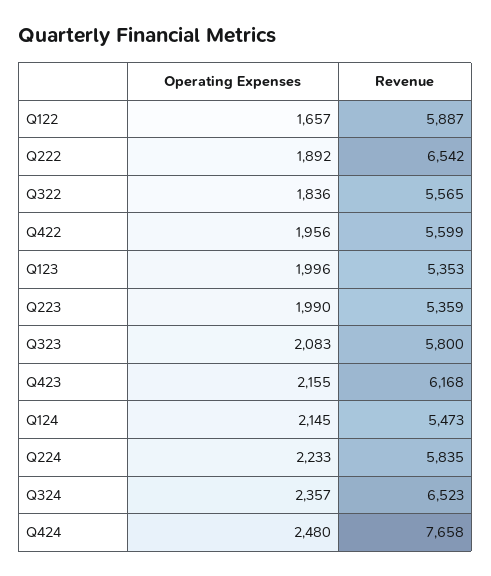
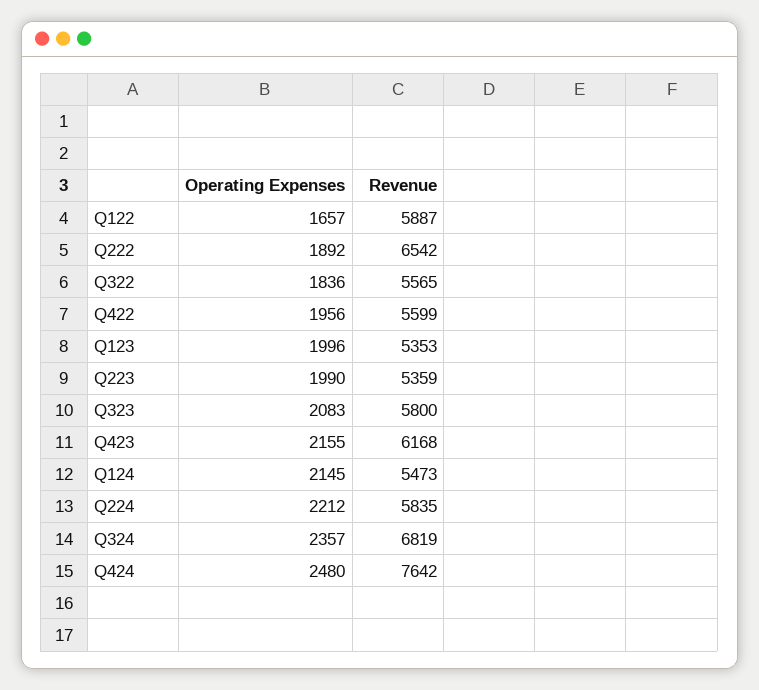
  {
    "Operating Expenses": {
      "Q122": 1657,
      "Q222": 1892,
      "Q322": 1836,
      "Q422": 1956,
      "Q123": 1996,
      "Q223": 1990,
      "Q323": 2083,
      "Q423": 2155,
      "Q124": 2145,
-     "Q224": 2233,
+     "Q224": 2212,
      "Q324": 2357,
      "Q424": 2480
    },
    "Revenue": {
      "Q122": 5887,
      "Q222": 6542,
      "Q322": 5565,
      "Q422": 5599,
      "Q123": 5353,
      "Q223": 5359,
      "Q323": 5800,
      "Q423": 6168,
      "Q124": 5473,
      "Q224": 5835,
-     "Q324": 6523,
+     "Q324": 6819,
-     "Q424": 7658
+     "Q424": 7642
    }
  }

